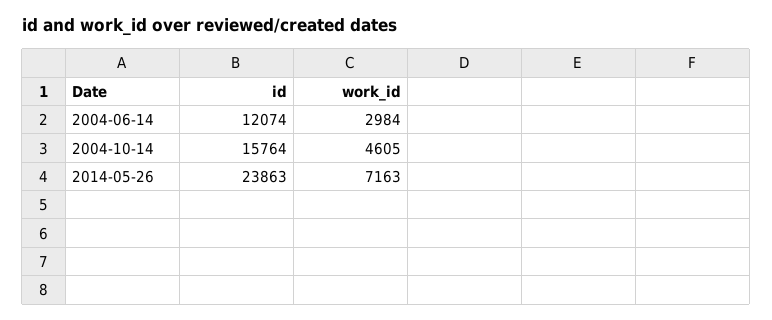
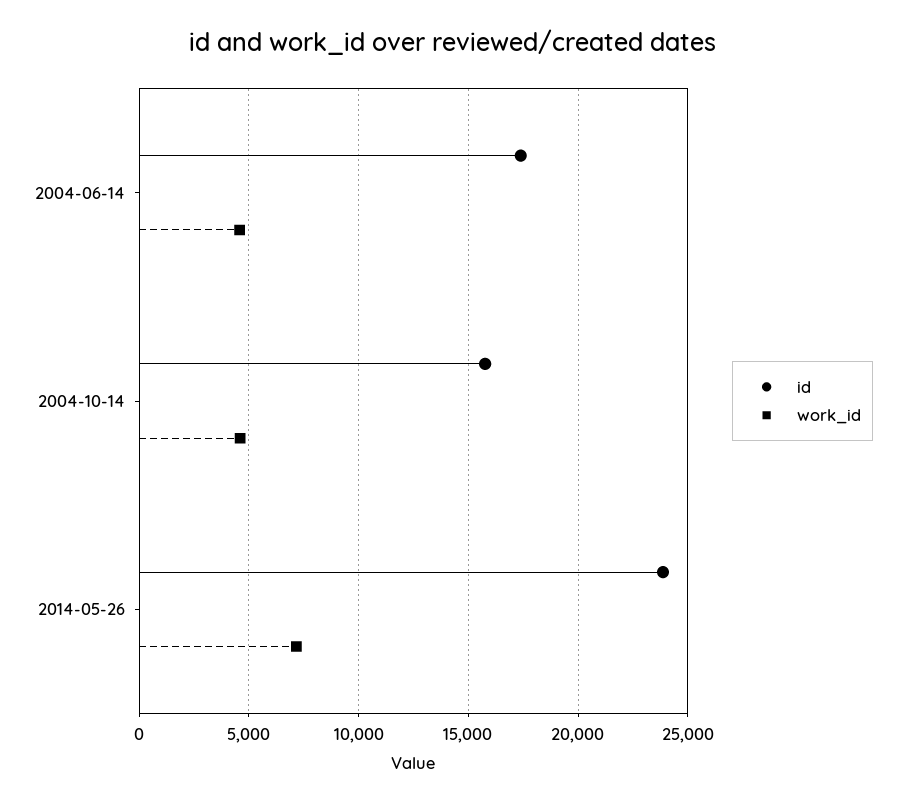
  {
    "id": {
-     "2004-06-14": 12074,
+     "2004-06-14": 17500,
      "2004-10-14": 15764,
      "2014-05-26": 23863
    },
    "work_id": {
-     "2004-06-14": 2984,
+     "2004-06-14": 4500,
      "2004-10-14": 4605,
      "2014-05-26": 7163
    }
  }

